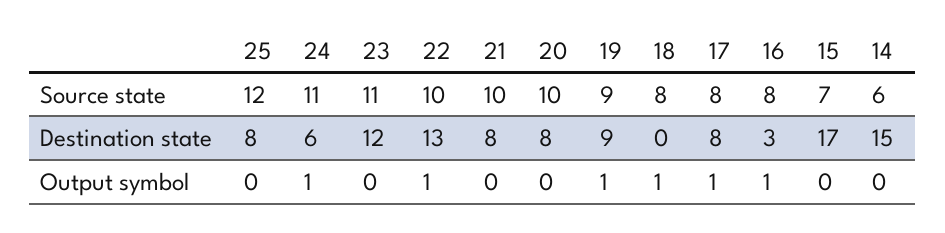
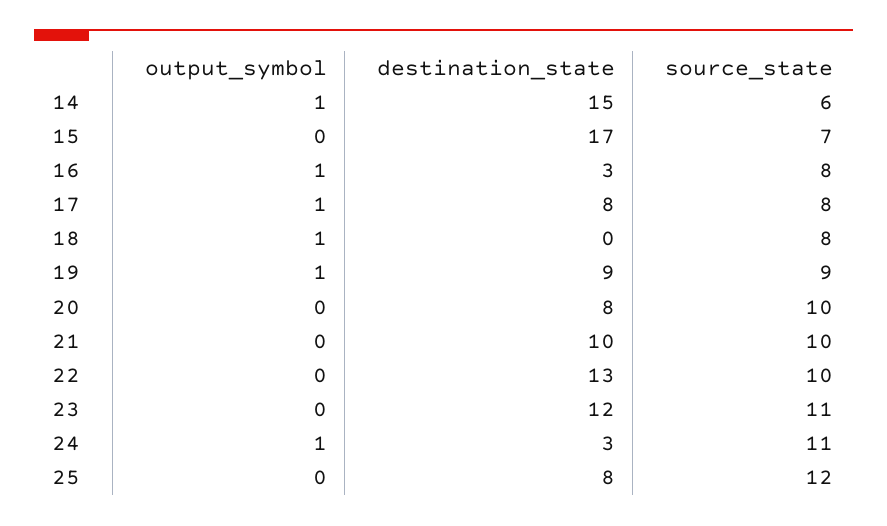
  {
    "25": {
      "Source state": 12,
      "Destination state": 8,
      "Output symbol": 0
    },
    "24": {
      "Source state": 11,
-     "Destination state": 6,
+     "Destination state": 3,
      "Output symbol": 1
    },
    "23": {
      "Source state": 11,
      "Destination state": 12,
      "Output symbol": 0
    },
    "22": {
      "Source state": 10,
      "Destination state": 13,
-     "Output symbol": 1
+     "Output symbol": 0
    },
    "21": {
      "Source state": 10,
-     "Destination state": 8,
+     "Destination state": 10,
      "Output symbol": 0
    },
    "20": {
      "Source state": 10,
      "Destination state": 8,
      "Output symbol": 0
    },
    "19": {
      "Source state": 9,
      "Destination state": 9,
      "Output symbol": 1
    },
    "18": {
      "Source state": 8,
      "Destination state": 0,
      "Output symbol": 1
    },
    "17": {
      "Source state": 8,
      "Destination state": 8,
      "Output symbol": 1
    },
    "16": {
      "Source state": 8,
      "Destination state": 3,
      "Output symbol": 1
    },
    "15": {
      "Source state": 7,
      "Destination state": 17,
      "Output symbol": 0
    },
    "14": {
      "Source state": 6,
      "Destination state": 15,
-     "Output symbol": 0
+     "Output symbol": 1
    }
  }

